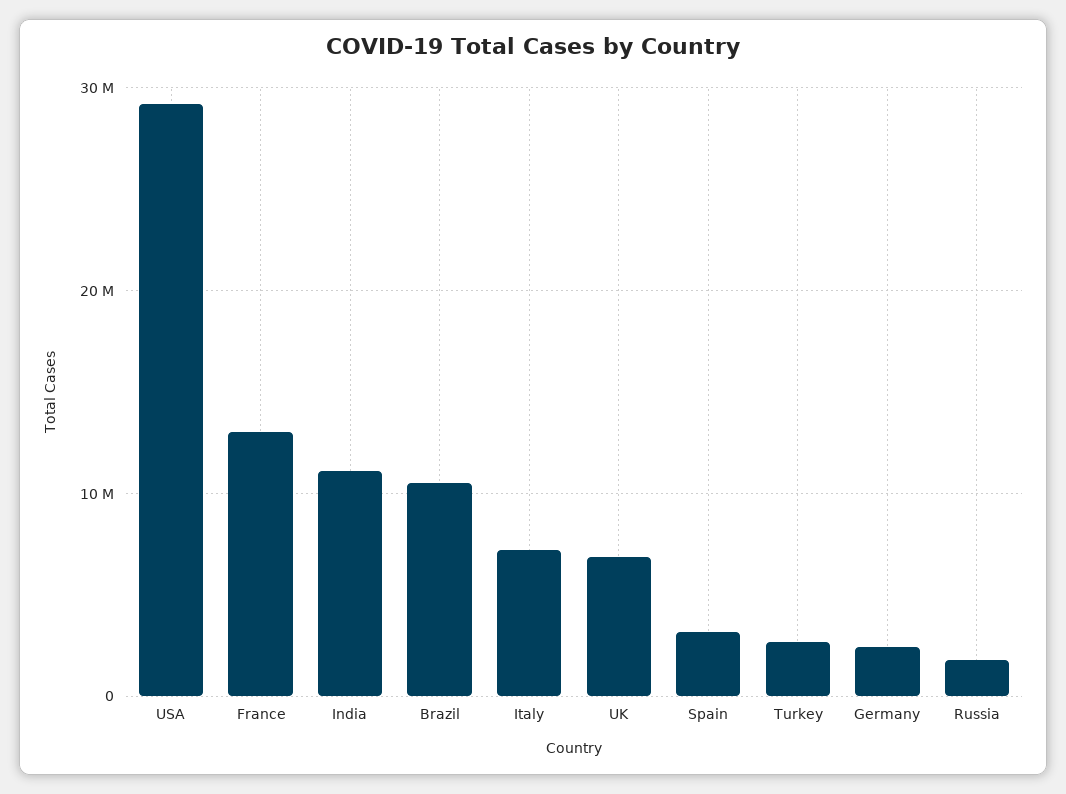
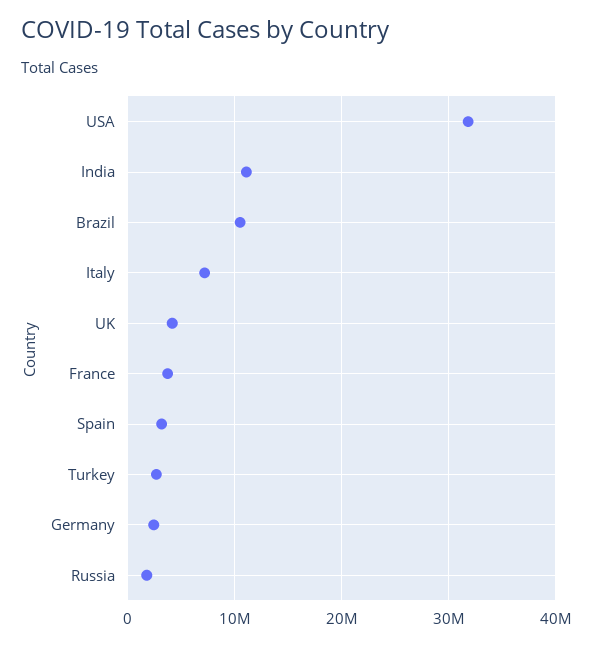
  {
-   "USA": 29000000,
+   "USA": 32000000,
-   "France": 13000000,
+   "France": 4000000,
    "India": 11000000,
    "Brazil": 11000000,
    "Italy": 7000000,
-   "UK": 7000000,
+   "UK": 4000000,
    "Spain": 3000000,
    "Turkey": 3000000,
    "Germany": 2000000,
    "Russia": 2000000
  }

